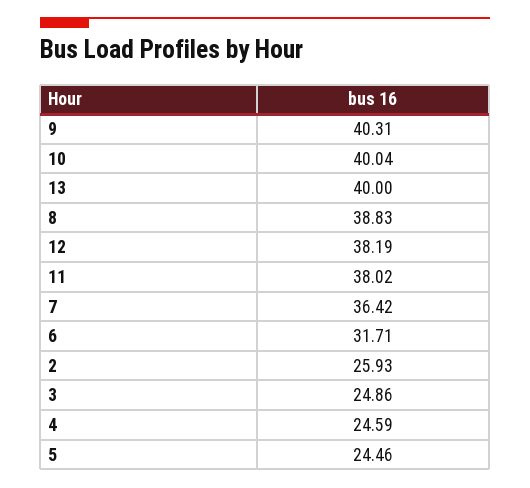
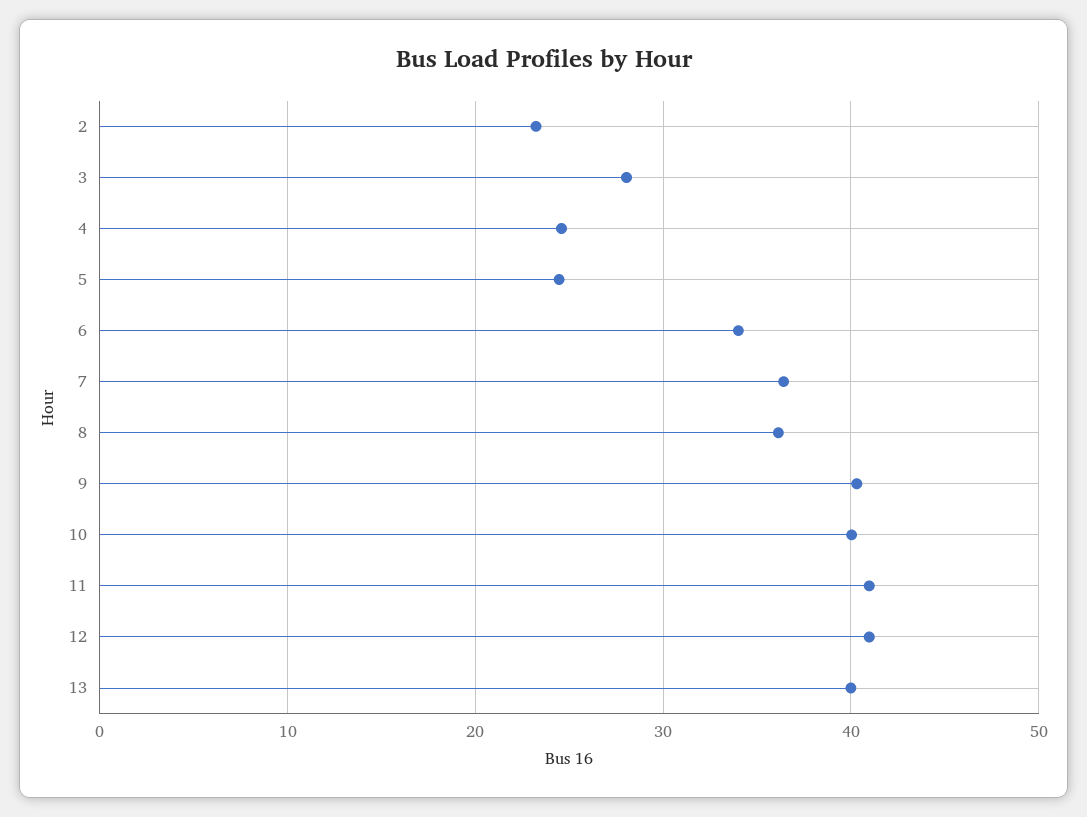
  {
    "9": 40.31,
    "10": 40.04,
    "13": 40,
-   "8": 38.83,
+   "8": 36,
-   "12": 38.19,
+   "12": 41,
-   "11": 38.02,
+   "11": 41,
    "7": 36.42,
-   "6": 31.71,
+   "6": 34,
-   "2": 25.93,
+   "2": 23,
-   "3": 24.86,
+   "3": 28,
    "4": 24.59,
    "5": 24.46
  }

